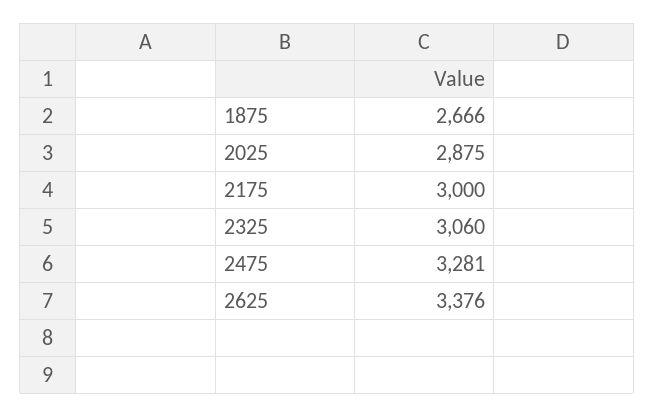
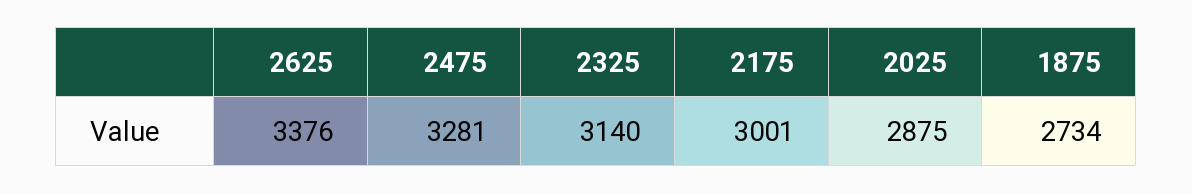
  {
-   "1875": 2666,
+   "1875": 2734,
    "2025": 2875,
-   "2175": 3000,
+   "2175": 3001,
-   "2325": 3060,
+   "2325": 3140,
    "2475": 3281,
    "2625": 3376
  }

